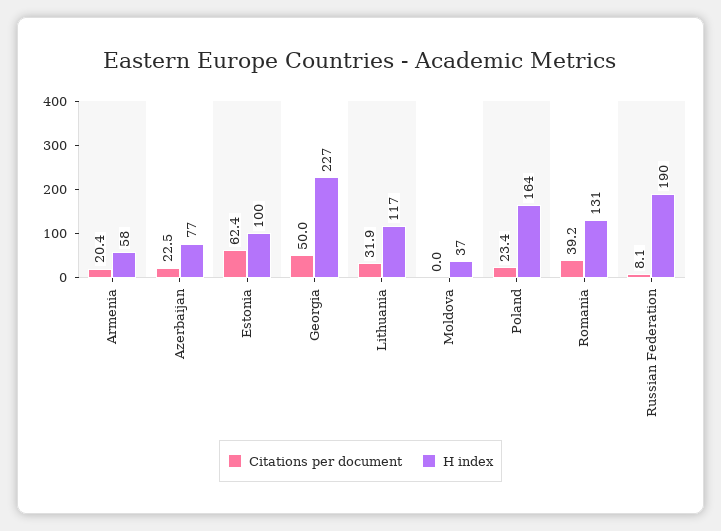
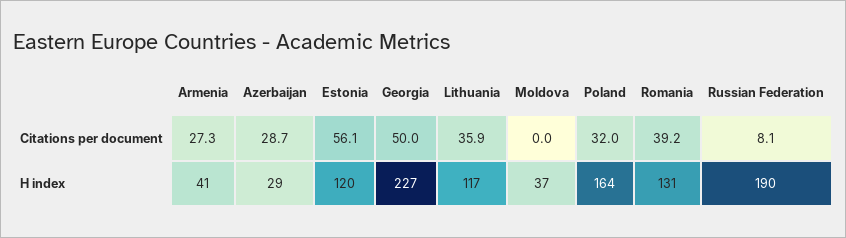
  {
    "Citations per document": {
-     "Armenia": 20.4,
+     "Armenia": 27.3,
-     "Azerbaijan": 22.5,
+     "Azerbaijan": 28.7,
-     "Estonia": 62.4,
+     "Estonia": 56.1,
      "Georgia": 50,
-     "Lithuania": 31.9,
+     "Lithuania": 35.9,
      "Moldova": 0,
-     "Poland": 23.4,
+     "Poland": 32,
      "Romania": 39.2,
      "Russian Federation": 8.1
    },
    "H index": {
-     "Armenia": 58,
+     "Armenia": 41,
-     "Azerbaijan": 77,
+     "Azerbaijan": 29,
-     "Estonia": 100,
+     "Estonia": 120,
      "Georgia": 227,
      "Lithuania": 117,
      "Moldova": 37,
      "Poland": 164,
      "Romania": 131,
      "Russian Federation": 190
    }
  }

